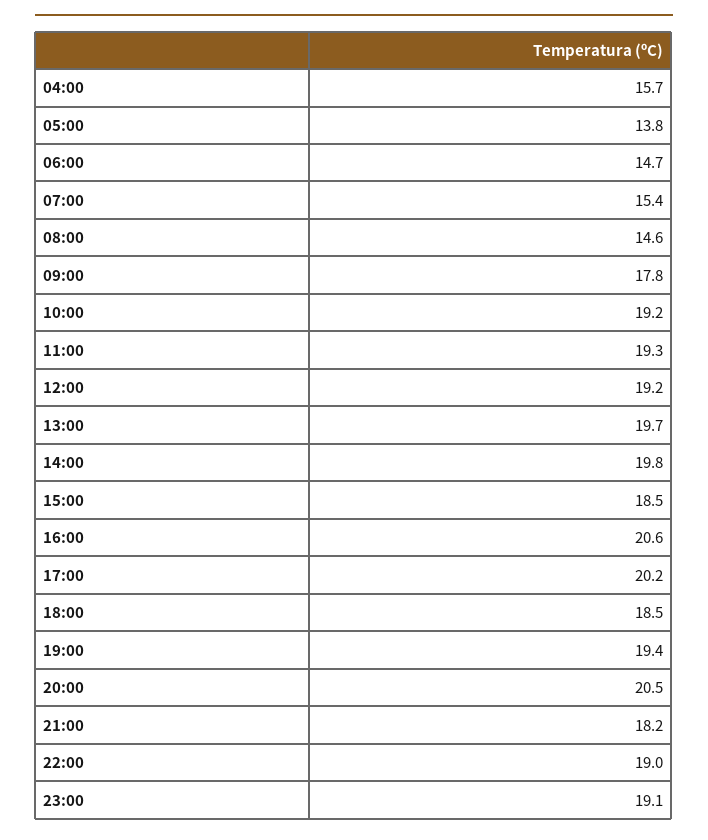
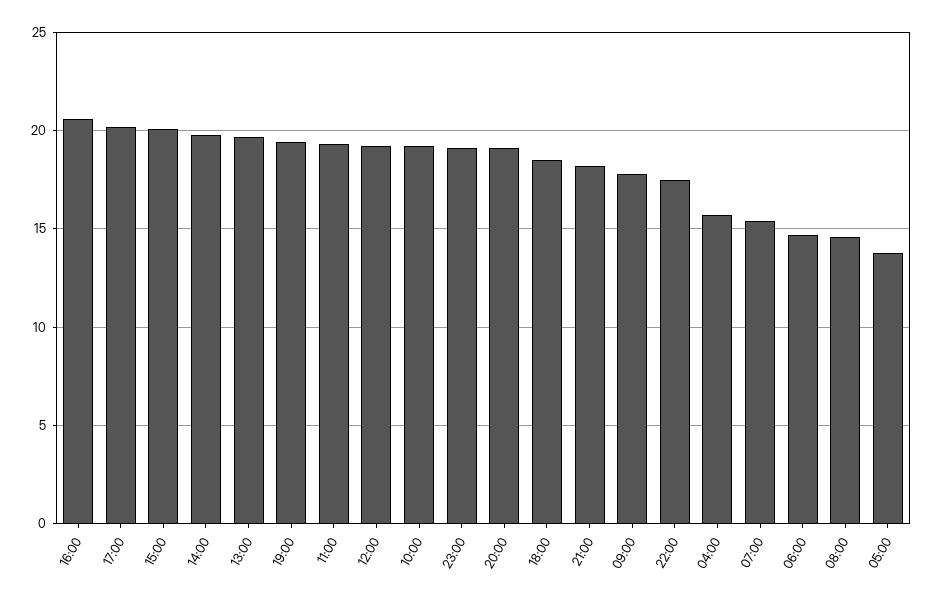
  {
    "04:00": 15.7,
    "05:00": 13.8,
    "06:00": 14.7,
    "07:00": 15.4,
    "08:00": 14.6,
    "09:00": 17.8,
    "10:00": 19.2,
    "11:00": 19.3,
    "12:00": 19.2,
    "13:00": 19.7,
    "14:00": 19.8,
-   "15:00": 18.5,
+   "15:00": 20,
    "16:00": 20.6,
    "17:00": 20.2,
    "18:00": 18.5,
    "19:00": 19.4,
-   "20:00": 20.5,
+   "20:00": 19,
    "21:00": 18.2,
-   "22:00": 19,
+   "22:00": 17.5,
    "23:00": 19.1
  }

